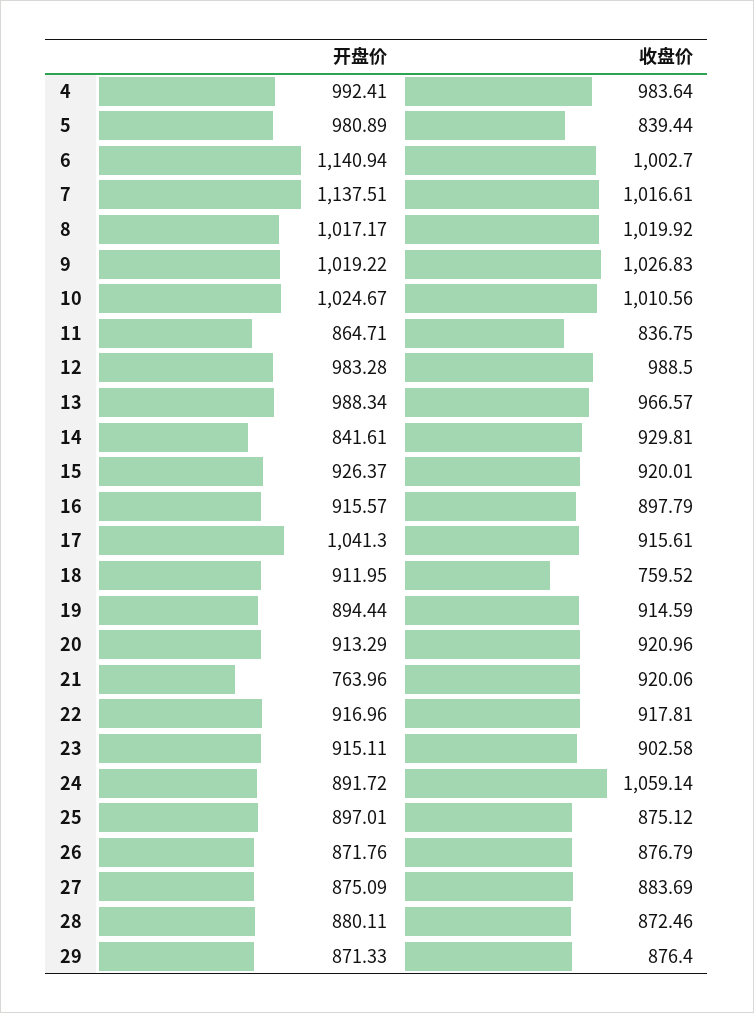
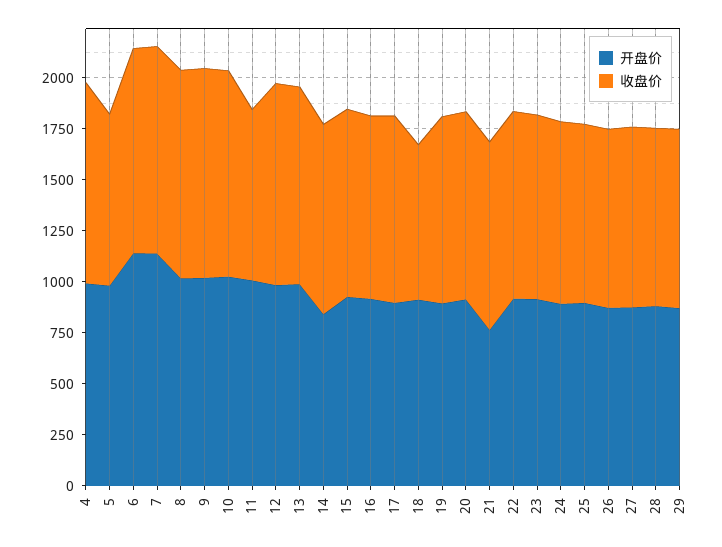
  {
    "开盘价": {
      "4": 992.41,
      "5": 980.89,
      "6": 1140.94,
      "7": 1137.51,
      "8": 1017.17,
      "9": 1019.22,
      "10": 1024.67,
-     "11": 864.71,
+     "11": 1000,
      "12": 983.28,
      "13": 988.34,
      "14": 841.61,
      "15": 926.37,
      "16": 915.57,
-     "17": 1041.3,
+     "17": 900,
      "18": 911.95,
      "19": 894.44,
      "20": 913.29,
      "21": 763.96,
      "22": 916.96,
      "23": 915.11,
      "24": 891.72,
      "25": 897.01,
      "26": 871.76,
      "27": 875.09,
      "28": 880.11,
      "29": 871.33
    },
    "收盘价": {
      "4": 983.64,
      "5": 839.44,
      "6": 1002.7,
      "7": 1016.61,
      "8": 1019.92,
      "9": 1026.83,
      "10": 1010.56,
      "11": 836.75,
      "12": 988.5,
      "13": 966.57,
      "14": 929.81,
      "15": 920.01,
      "16": 897.79,
      "17": 915.61,
      "18": 759.52,
      "19": 914.59,
      "20": 920.96,
      "21": 920.06,
      "22": 917.81,
      "23": 902.58,
-     "24": 1059.14,
+     "24": 900,
      "25": 875.12,
      "26": 876.79,
      "27": 883.69,
      "28": 872.46,
      "29": 876.4
    }
  }

